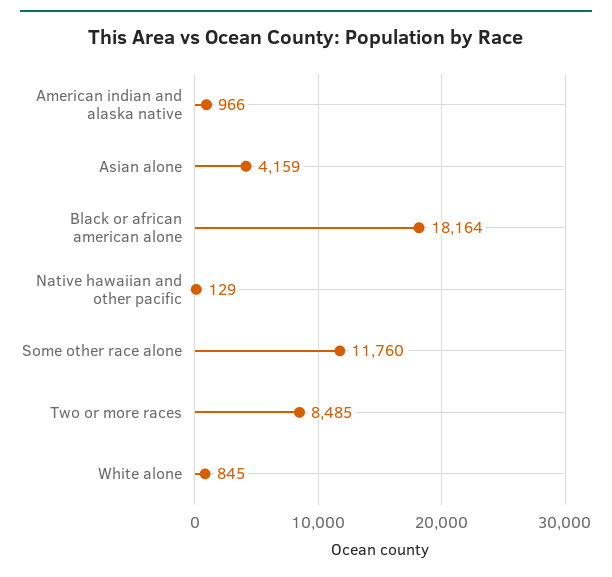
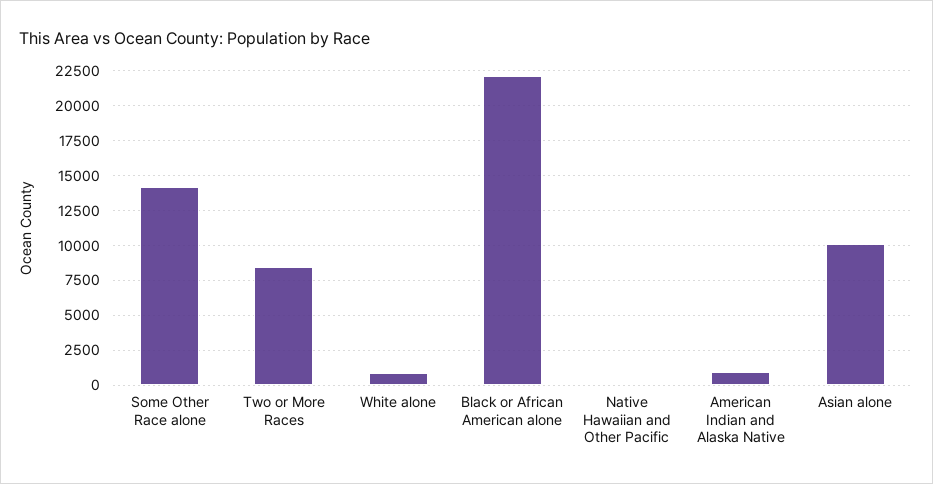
  {
    "American indian and alaska native": 966,
-   "Asian alone": 4159,
+   "Asian alone": 10000,
-   "Black or african american alone": 18164,
+   "Black or african american alone": 22000,
    "Native hawaiian and other pacific": 129,
-   "Some other race alone": 11760,
+   "Some other race alone": 14000,
    "Two or more races": 8485,
    "White alone": 845
  }

